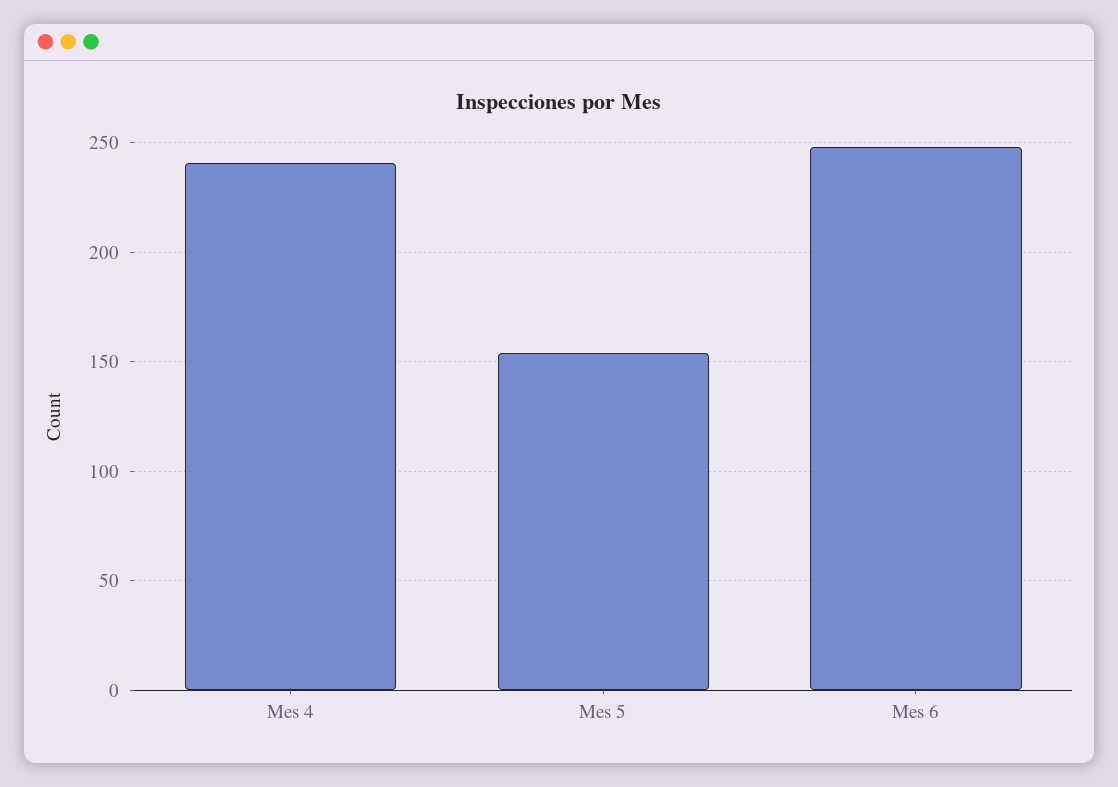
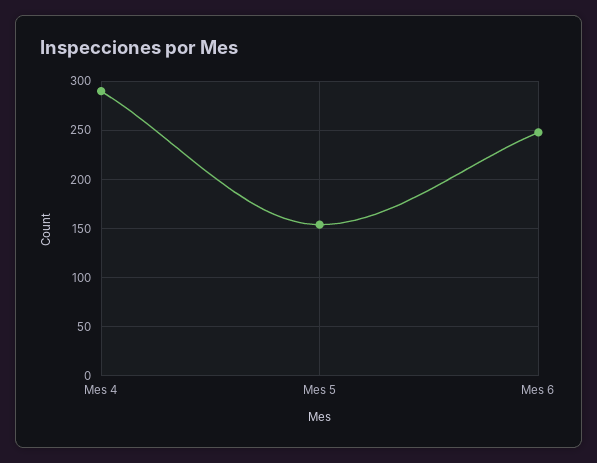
  {
-   "Mes 4": 240,
+   "Mes 4": 290,
    "Mes 5": 155,
    "Mes 6": 250
  }

